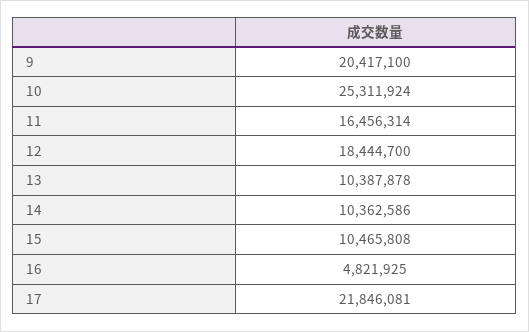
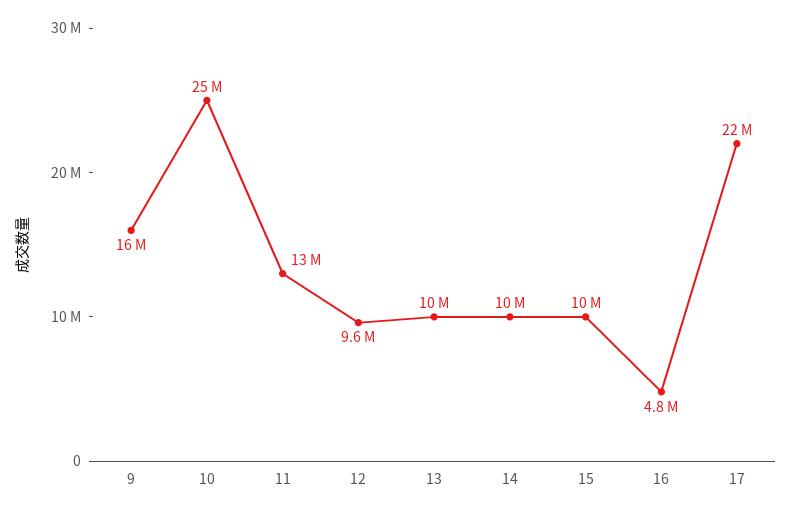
  {
-   "9": 20417100,
+   "9": 16000000,
    "10": 25311924,
-   "11": 16456314,
+   "11": 13000000,
-   "12": 18444700,
+   "12": 9600000,
    "13": 10387878,
    "14": 10362586,
    "15": 10465808,
    "16": 4821925,
    "17": 21846081
  }

